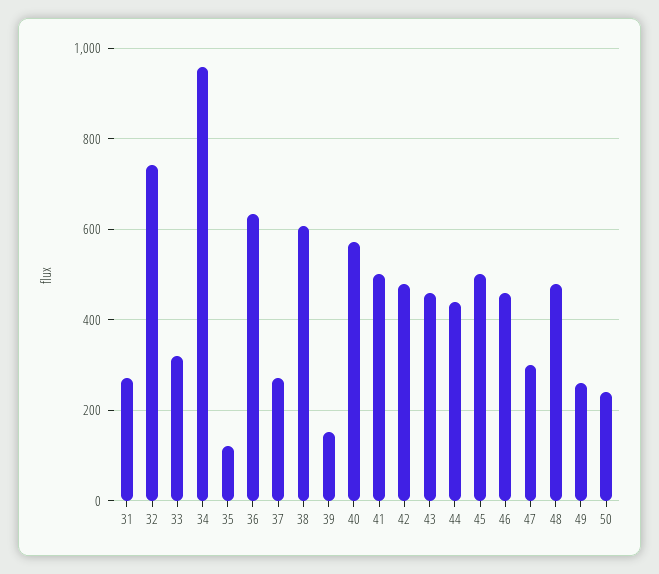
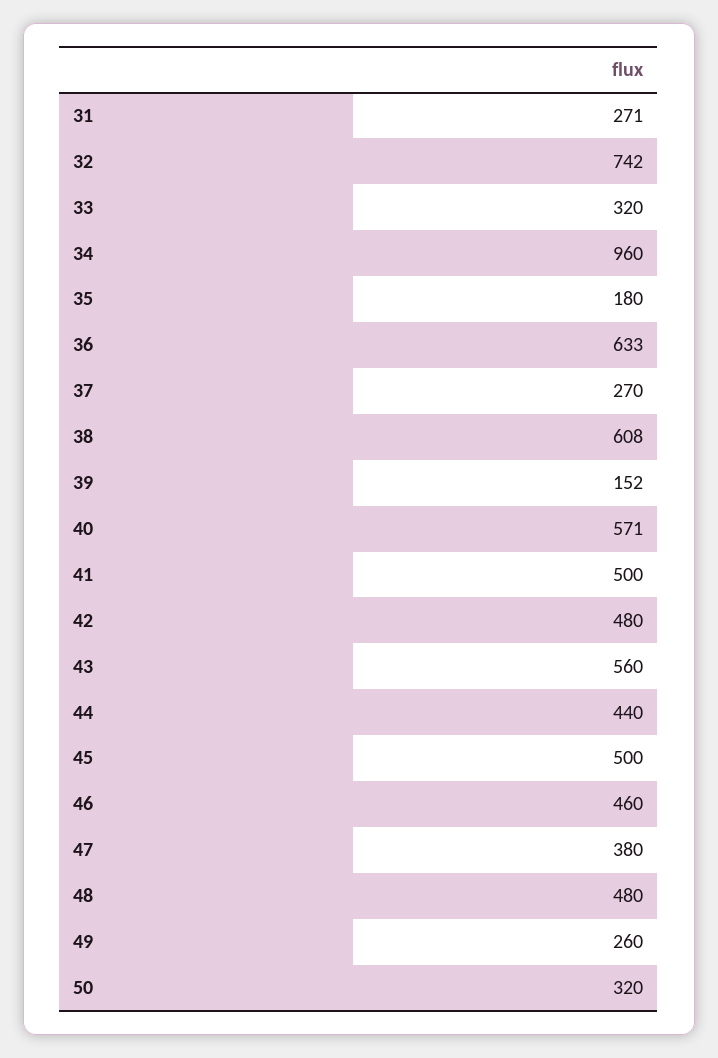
  {
    "31": 271,
    "32": 742,
    "33": 320,
    "34": 960,
-   "35": 120,
+   "35": 180,
    "36": 633,
    "37": 270,
    "38": 608,
    "39": 152,
    "40": 571,
    "41": 500,
    "42": 480,
-   "43": 460,
+   "43": 560,
    "44": 440,
    "45": 500,
    "46": 460,
-   "47": 300,
+   "47": 380,
    "48": 480,
    "49": 260,
-   "50": 240
+   "50": 320
  }

